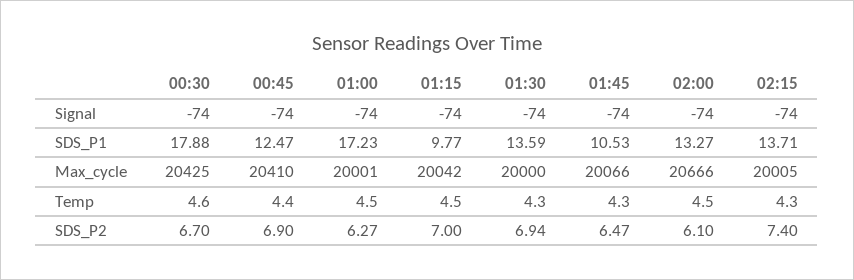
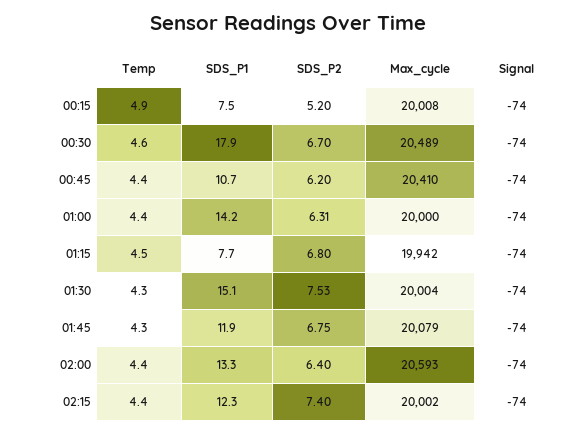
  {
    "00:30": {
      "Signal": -74,
      "SDS_P1": 17.88,
-     "Max_cycle": 20425,
+     "Max_cycle": 20489,
      "Temp": 4.6,
      "SDS_P2": 6.7
    },
    "00:45": {
      "Signal": -74,
-     "SDS_P1": 12.47,
+     "SDS_P1": 10.7,
      "Max_cycle": 20410,
      "Temp": 4.4,
-     "SDS_P2": 6.9
+     "SDS_P2": 6.2
    },
    "01:00": {
      "Signal": -74,
-     "SDS_P1": 17.23,
+     "SDS_P1": 14.2,
-     "Max_cycle": 20001,
+     "Max_cycle": 20000,
-     "Temp": 4.5,
+     "Temp": 4.4,
-     "SDS_P2": 6.27
+     "SDS_P2": 6.31
    },
    "01:15": {
      "Signal": -74,
-     "SDS_P1": 9.77,
+     "SDS_P1": 7.7,
-     "Max_cycle": 20042,
+     "Max_cycle": 19942,
      "Temp": 4.5,
-     "SDS_P2": 7
+     "SDS_P2": 6.8
    },
    "01:30": {
      "Signal": -74,
-     "SDS_P1": 13.59,
+     "SDS_P1": 15.1,
-     "Max_cycle": 20000,
+     "Max_cycle": 20004,
      "Temp": 4.3,
-     "SDS_P2": 6.94
+     "SDS_P2": 7.53
    },
    "01:45": {
      "Signal": -74,
-     "SDS_P1": 10.53,
+     "SDS_P1": 11.9,
-     "Max_cycle": 20066,
+     "Max_cycle": 20079,
      "Temp": 4.3,
-     "SDS_P2": 6.47
+     "SDS_P2": 6.75
    },
    "02:00": {
      "Signal": -74,
      "SDS_P1": 13.27,
-     "Max_cycle": 20666,
+     "Max_cycle": 20593,
-     "Temp": 4.5,
+     "Temp": 4.4,
-     "SDS_P2": 6.1
+     "SDS_P2": 6.4
    },
    "02:15": {
      "Signal": -74,
-     "SDS_P1": 13.71,
+     "SDS_P1": 12.3,
-     "Max_cycle": 20005,
+     "Max_cycle": 20002,
-     "Temp": 4.3,
+     "Temp": 4.4,
      "SDS_P2": 7.4
-   }
+   },
+   "00:15": {
+     "Temp": 4.9,
+     "SDS_P1": 7.5,
+     "SDS_P2": 5.2,
+     "Max_cycle": 20008,
+     "Signal": -74
+   }
  }

